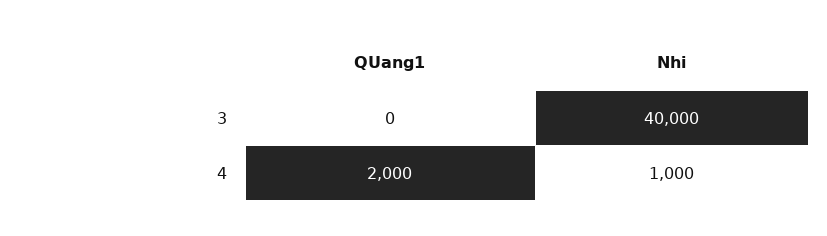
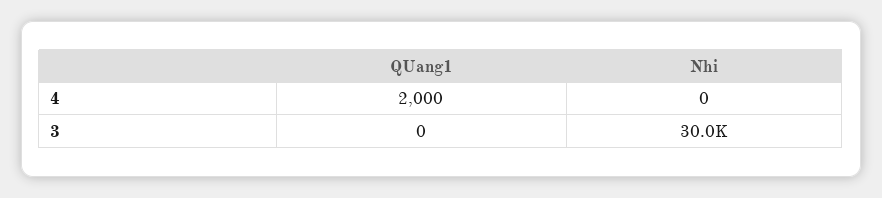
  {
    "QUang1": {
      "3": 0,
      "4": 2000
    },
    "Nhi": {
-     "3": 40000,
+     "3": 30000,
-     "4": 1000
+     "4": 0
    }
  }

